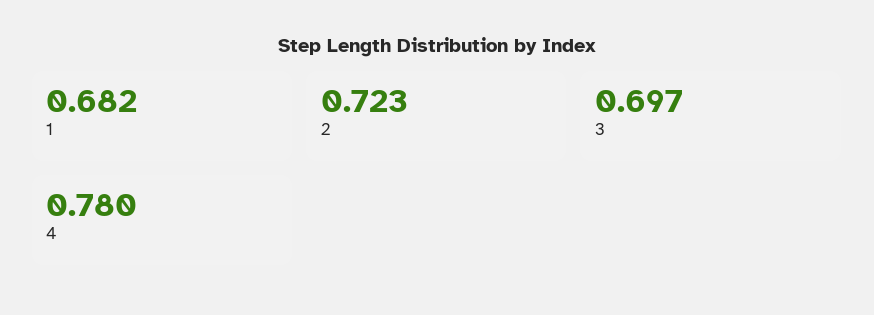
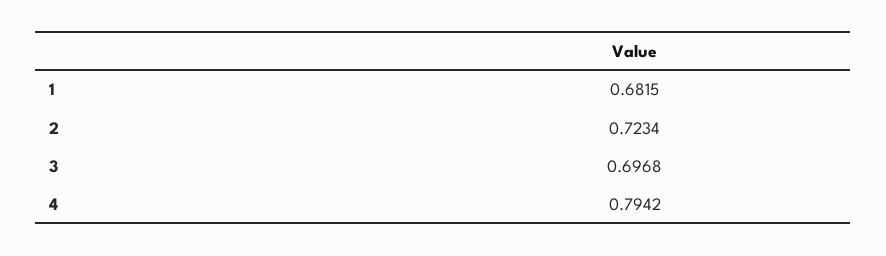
  {
    "1": 0.6815,
    "2": 0.7234,
    "3": 0.6968,
-   "4": 0.78
+   "4": 0.7942
  }

